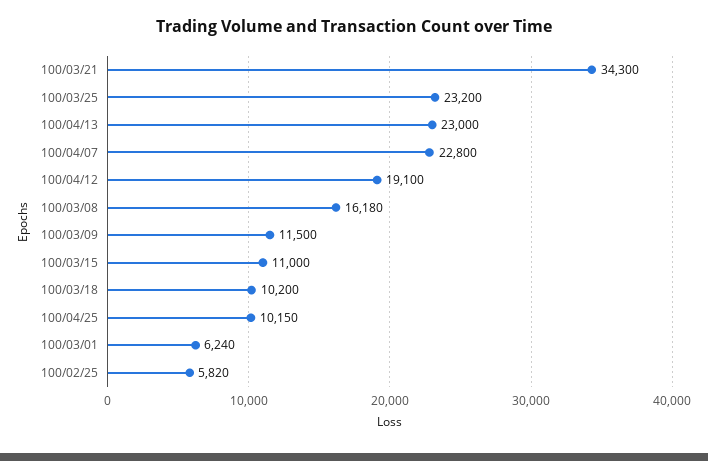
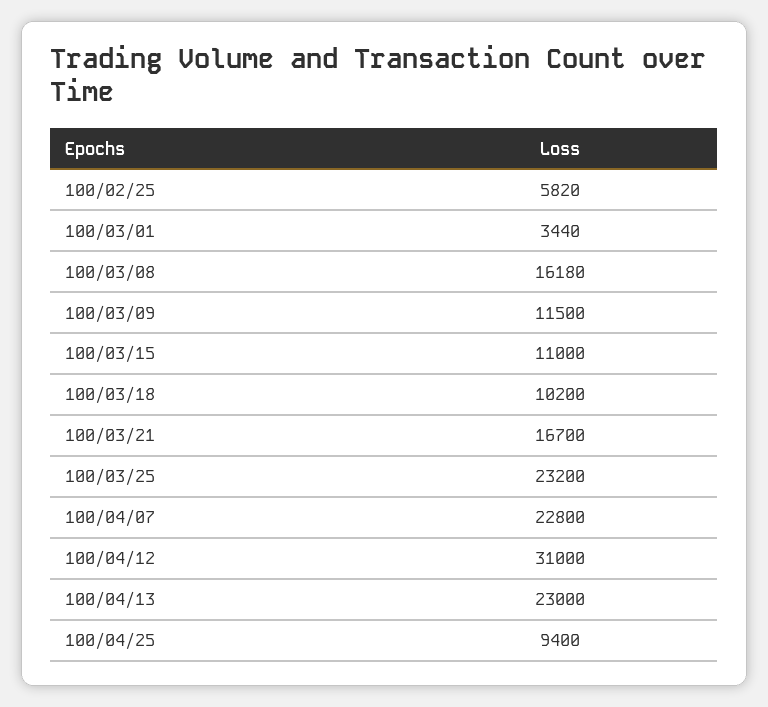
  {
-   "100/03/21": 34300,
+   "100/03/21": 16700,
    "100/03/25": 23200,
    "100/04/13": 23000,
    "100/04/07": 22800,
-   "100/04/12": 19100,
+   "100/04/12": 31000,
    "100/03/08": 16180,
    "100/03/09": 11500,
    "100/03/15": 11000,
    "100/03/18": 10200,
-   "100/04/25": 10150,
+   "100/04/25": 9400,
-   "100/03/01": 6240,
+   "100/03/01": 3440,
    "100/02/25": 5820
  }

